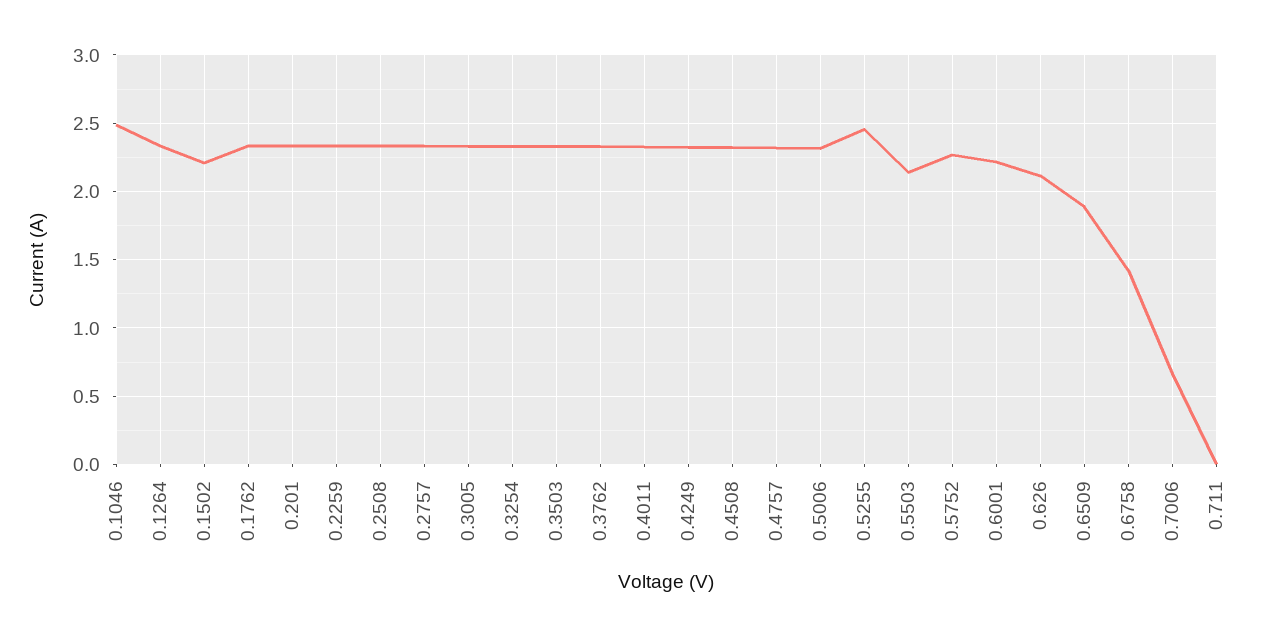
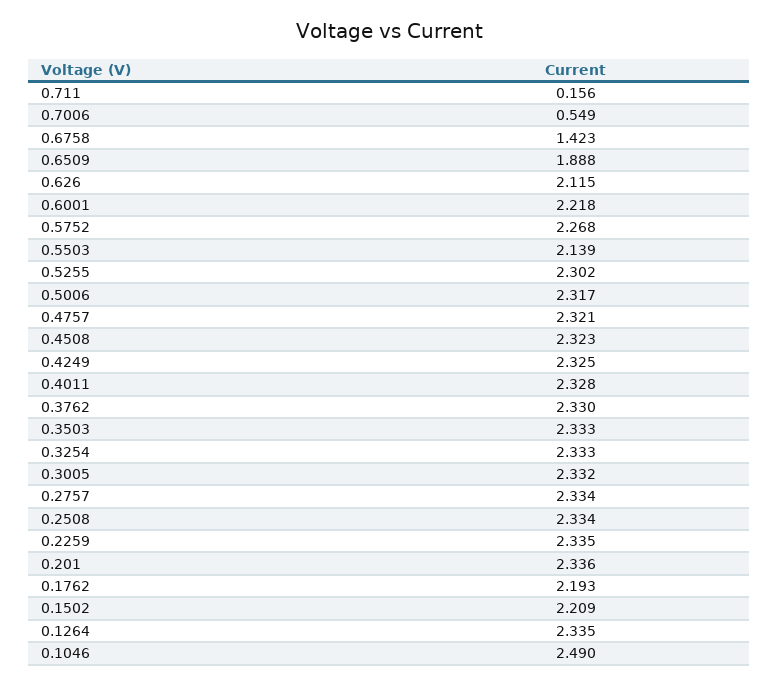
  {
    "0.1046": 2.49,
    "0.1264": 2.335,
    "0.1502": 2.209,
-   "0.1762": 2.35,
+   "0.1762": 2.193,
    "0.201": 2.336,
    "0.2259": 2.335,
    "0.2508": 2.334,
    "0.2757": 2.334,
    "0.3005": 2.332,
    "0.3254": 2.333,
    "0.3503": 2.333,
    "0.3762": 2.33,
    "0.4011": 2.328,
    "0.4249": 2.325,
    "0.4508": 2.323,
    "0.4757": 2.321,
    "0.5006": 2.317,
-   "0.5255": 2.45,
+   "0.5255": 2.302,
    "0.5503": 2.139,
    "0.5752": 2.268,
    "0.6001": 2.218,
    "0.626": 2.115,
    "0.6509": 1.888,
    "0.6758": 1.423,
-   "0.7006": 0.65,
+   "0.7006": 0.549,
-   "0.711": 0
+   "0.711": 0.156
  }

